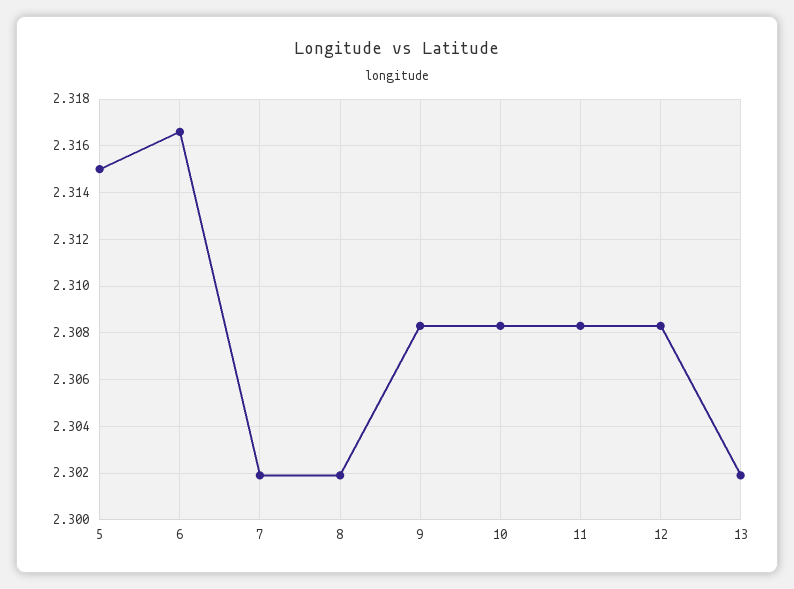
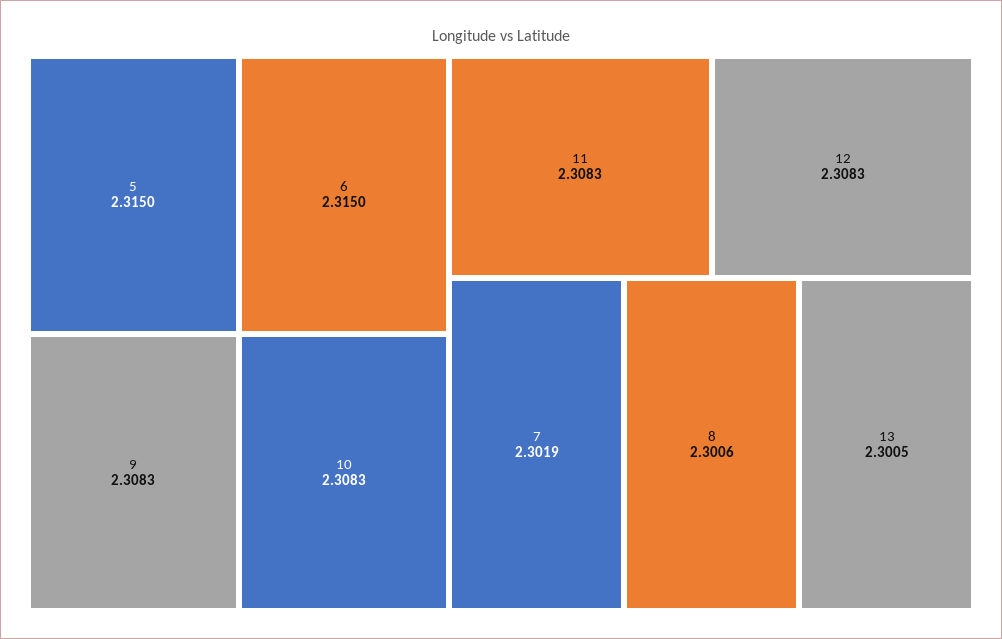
  {
    "5": 2.315,
-   "6": 2.3165,
+   "6": 2.315,
    "7": 2.3019,
-   "8": 2.302,
+   "8": 2.3006,
    "9": 2.3083,
    "10": 2.3083,
    "11": 2.3083,
    "12": 2.3083,
-   "13": 2.302
+   "13": 2.3005
  }

